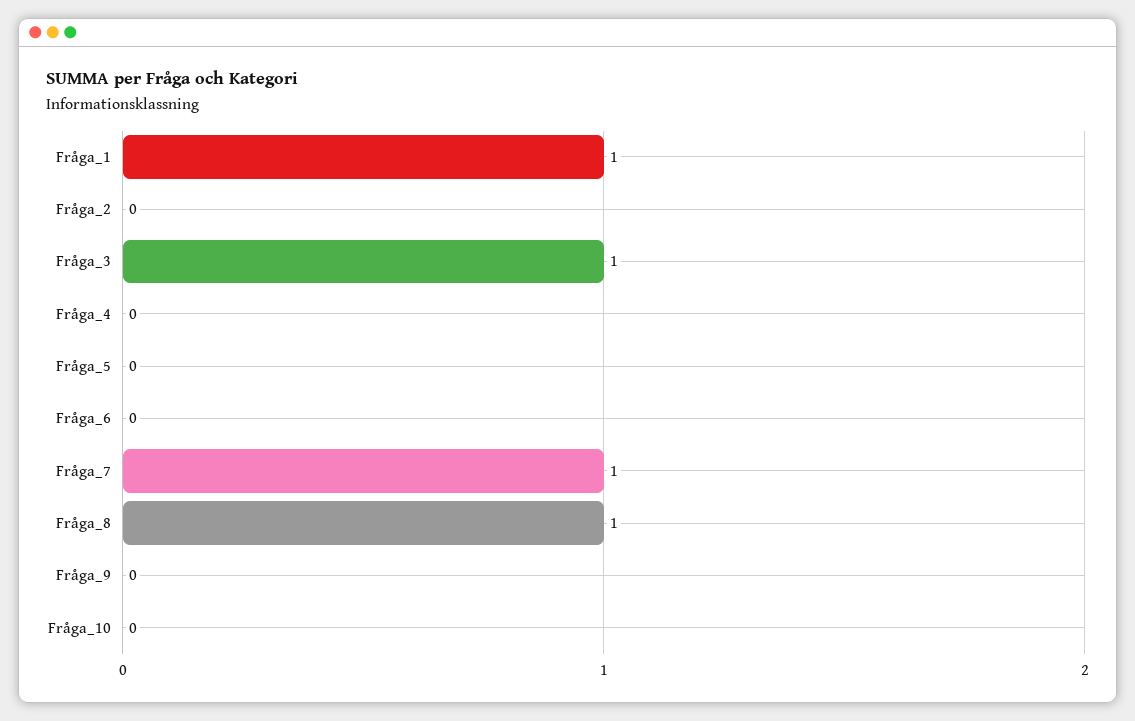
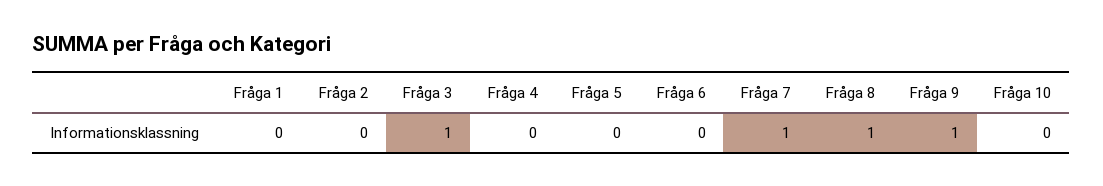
  {
-   "Fråga_1": 1,
+   "Fråga_1": 0,
    "Fråga_2": 0,
    "Fråga_3": 1,
    "Fråga_4": 0,
    "Fråga_5": 0,
    "Fråga_6": 0,
    "Fråga_7": 1,
    "Fråga_8": 1,
-   "Fråga_9": 0,
+   "Fråga_9": 1,
    "Fråga_10": 0
  }

